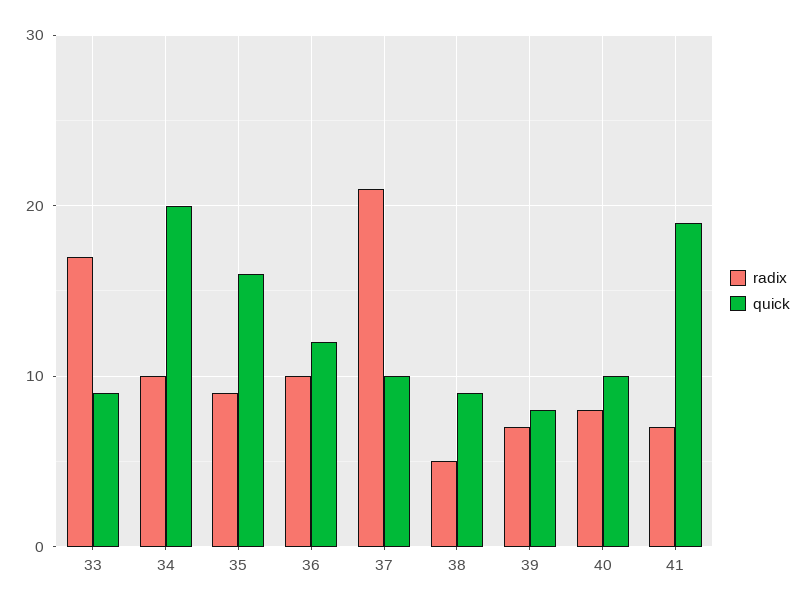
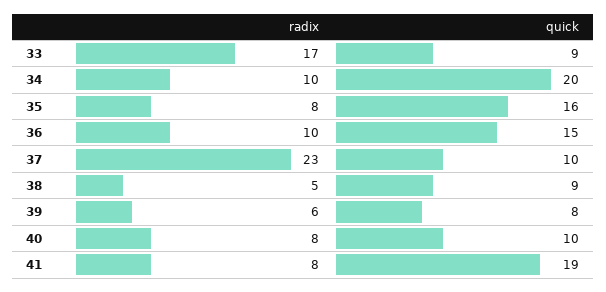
  {
    "radix": {
      "33": 17,
      "34": 10,
-     "35": 9,
+     "35": 8,
      "36": 10,
-     "37": 21,
+     "37": 23,
      "38": 5,
-     "39": 7,
+     "39": 6,
      "40": 8,
-     "41": 7
+     "41": 8
    },
    "quick": {
      "33": 9,
      "34": 20,
      "35": 16,
-     "36": 12,
+     "36": 15,
      "37": 10,
      "38": 9,
      "39": 8,
      "40": 10,
      "41": 19
    }
  }

